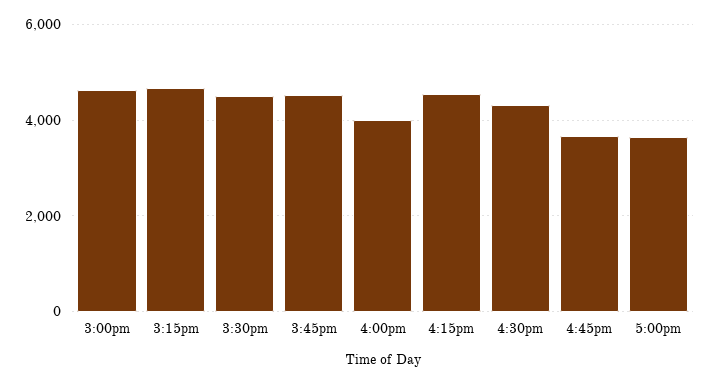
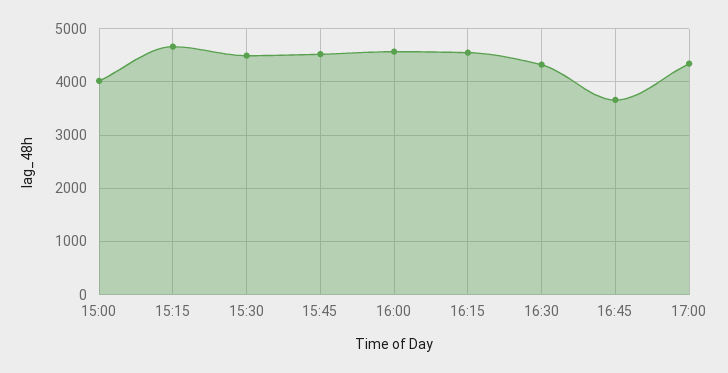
  {
-   "3:00pm": 4600,
+   "3:00pm": 4000,
    "3:15pm": 4600,
    "3:30pm": 4400,
    "3:45pm": 4600,
-   "4:00pm": 4000,
+   "4:00pm": 4600,
    "4:15pm": 4600,
    "4:30pm": 4400,
    "4:45pm": 3600,
-   "5:00pm": 3600
+   "5:00pm": 4400
  }

